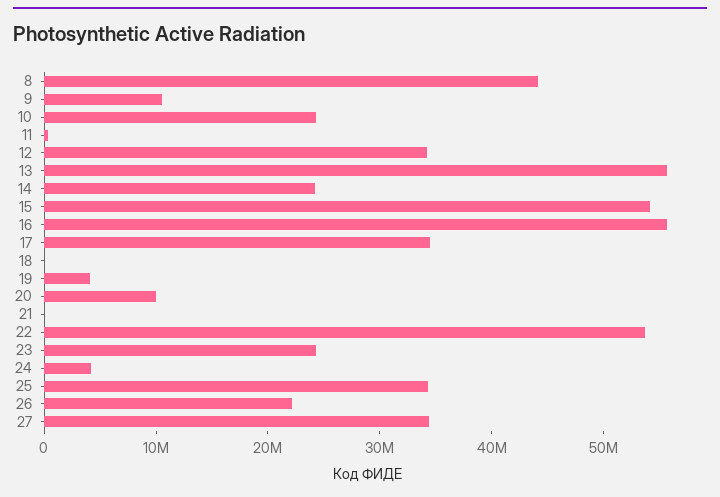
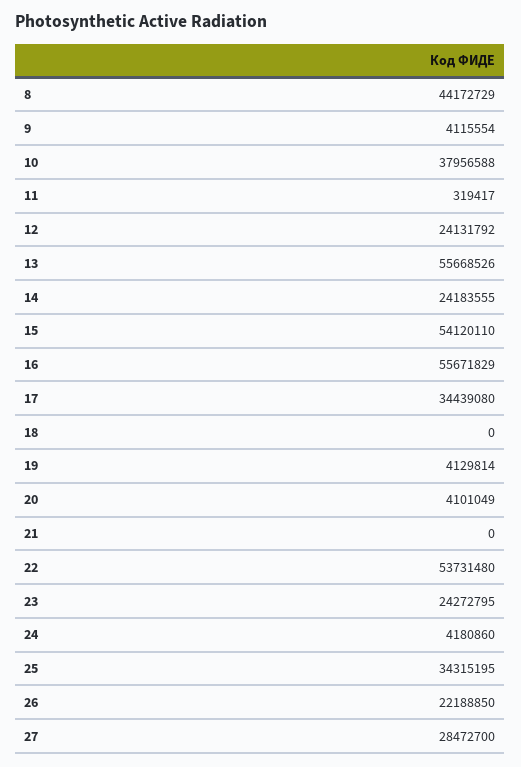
  {
    "8": 44172729,
-   "9": 10000000,
+   "9": 4115554,
-   "10": 24000000,
+   "10": 37956588,
    "11": 319417,
-   "12": 34000000,
+   "12": 24131792,
    "13": 55668526,
    "14": 24183555,
    "15": 54120110,
    "16": 55671829,
    "17": 34439080,
    "18": 0,
    "19": 4129814,
-   "20": 10000000,
+   "20": 4101049,
    "21": 0,
    "22": 53731480,
    "23": 24272795,
    "24": 4180860,
    "25": 34315195,
    "26": 22188850,
-   "27": 34000000
+   "27": 28472700
  }

